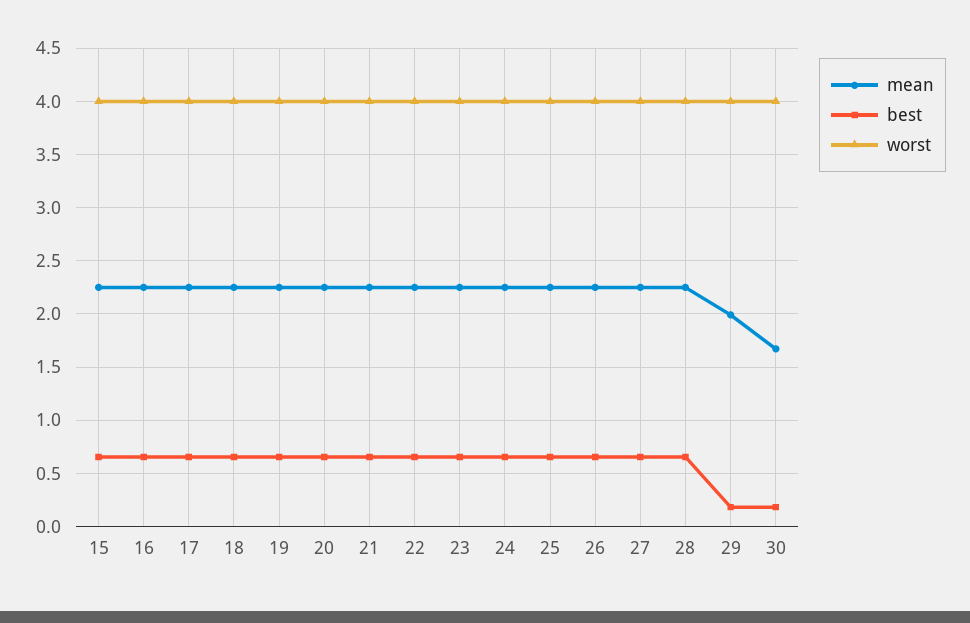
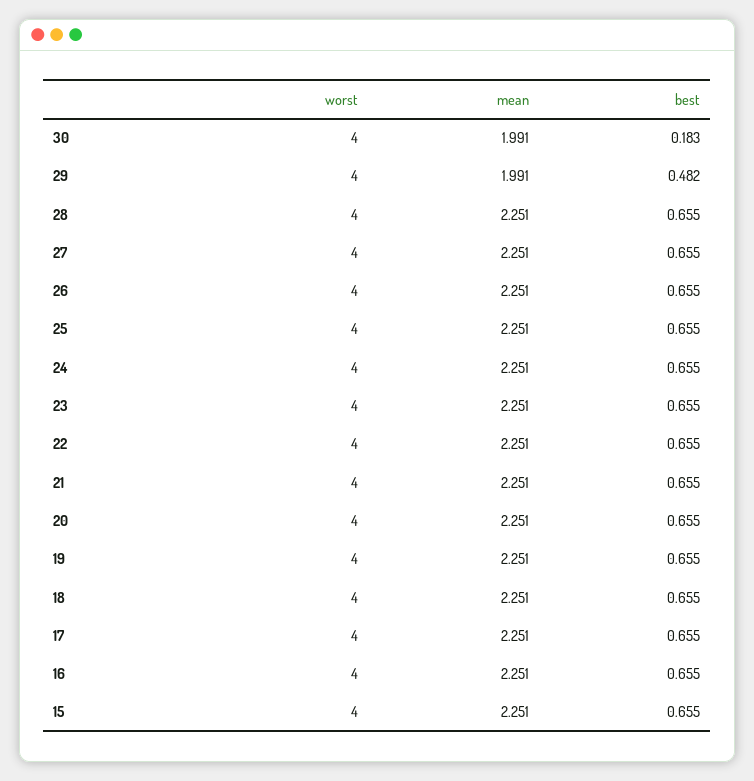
  {
    "mean": {
      "15": 2.251,
      "16": 2.251,
      "17": 2.251,
      "18": 2.251,
      "19": 2.251,
      "20": 2.251,
      "21": 2.251,
      "22": 2.251,
      "23": 2.251,
      "24": 2.251,
      "25": 2.251,
      "26": 2.251,
      "27": 2.251,
      "28": 2.251,
      "29": 1.991,
-     "30": 1.7
+     "30": 1.991
    },
    "best": {
      "15": 0.655,
      "16": 0.655,
      "17": 0.655,
      "18": 0.655,
      "19": 0.655,
      "20": 0.655,
      "21": 0.655,
      "22": 0.655,
      "23": 0.655,
      "24": 0.655,
      "25": 0.655,
      "26": 0.655,
      "27": 0.655,
      "28": 0.655,
-     "29": 0.2,
+     "29": 0.482,
      "30": 0.183
    },
    "worst": {
      "15": 4,
      "16": 4,
      "17": 4,
      "18": 4,
      "19": 4,
      "20": 4,
      "21": 4,
      "22": 4,
      "23": 4,
      "24": 4,
      "25": 4,
      "26": 4,
      "27": 4,
      "28": 4,
      "29": 4,
      "30": 4
    }
  }

